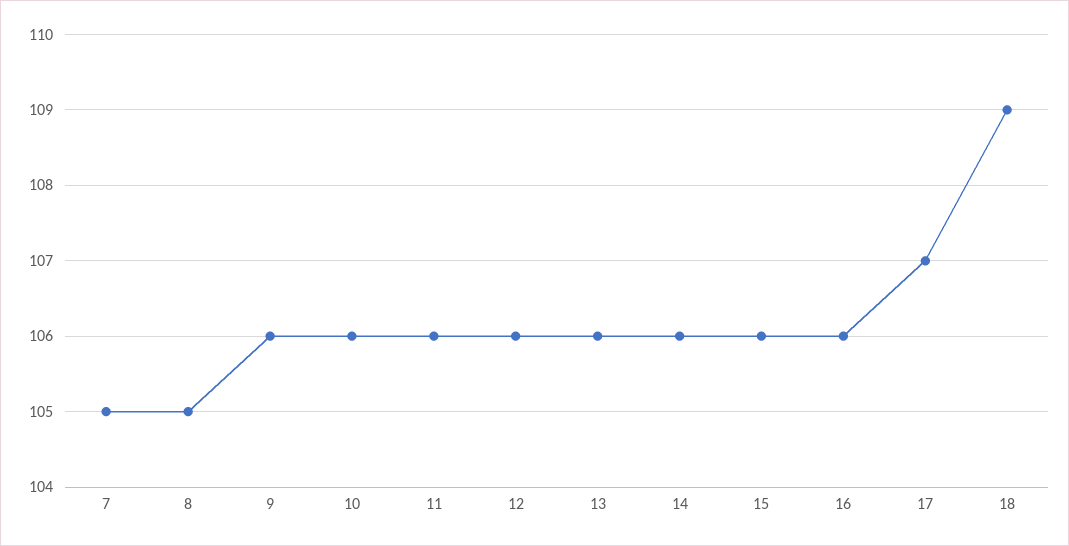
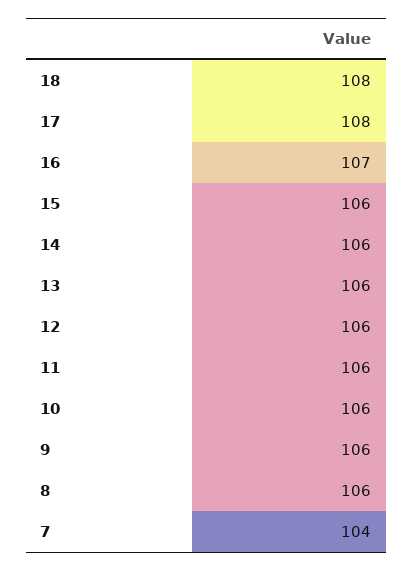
  {
-   "7": 105,
+   "7": 104,
-   "8": 105,
+   "8": 106,
    "9": 106,
    "10": 106,
    "11": 106,
    "12": 106,
    "13": 106,
    "14": 106,
    "15": 106,
-   "16": 106,
+   "16": 107,
-   "17": 107,
+   "17": 108,
-   "18": 109
+   "18": 108
  }

